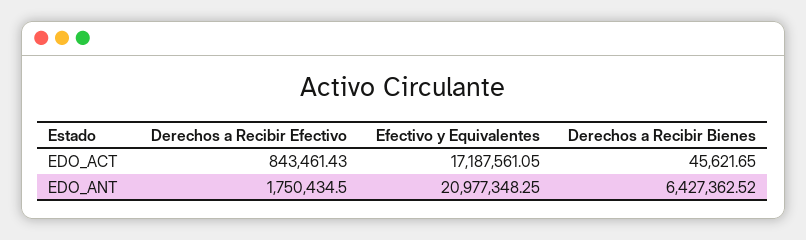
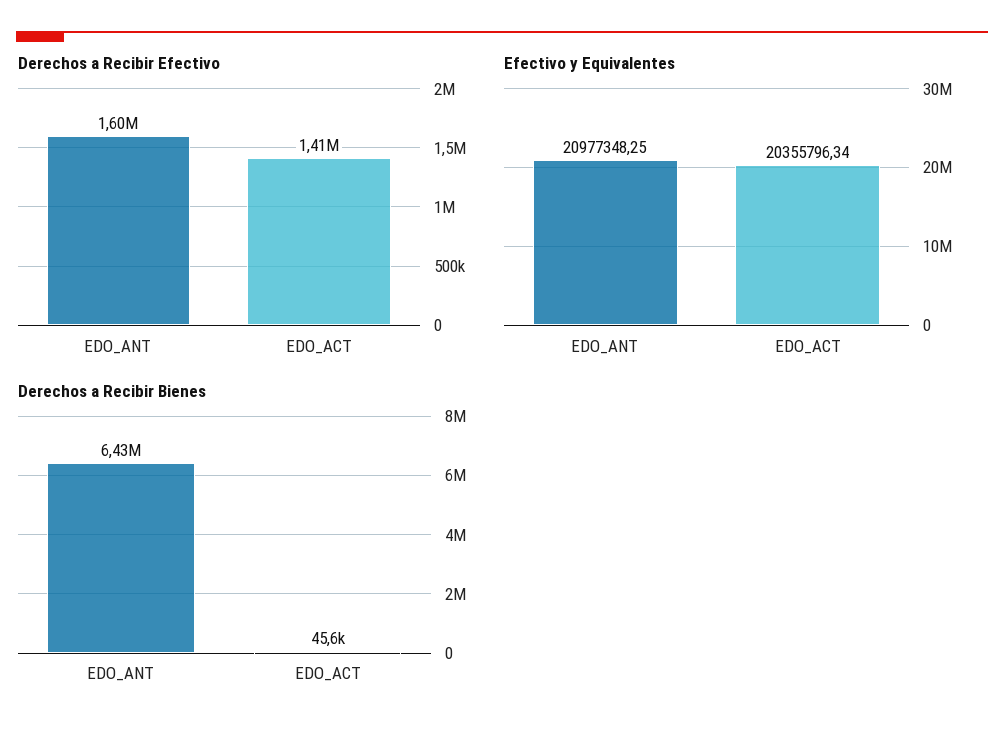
  {
    "Derechos a Recibir Efectivo": {
-     "EDO_ACT": 843461.43,
+     "EDO_ACT": 1410000,
-     "EDO_ANT": 1750434.5
+     "EDO_ANT": 1600000
    },
    "Efectivo y Equivalentes": {
-     "EDO_ACT": 17187561.05,
+     "EDO_ACT": 20355796.34,
      "EDO_ANT": 20977348.25
    },
    "Derechos a Recibir Bienes": {
      "EDO_ACT": 45621.65,
      "EDO_ANT": 6427362.52
    }
  }

